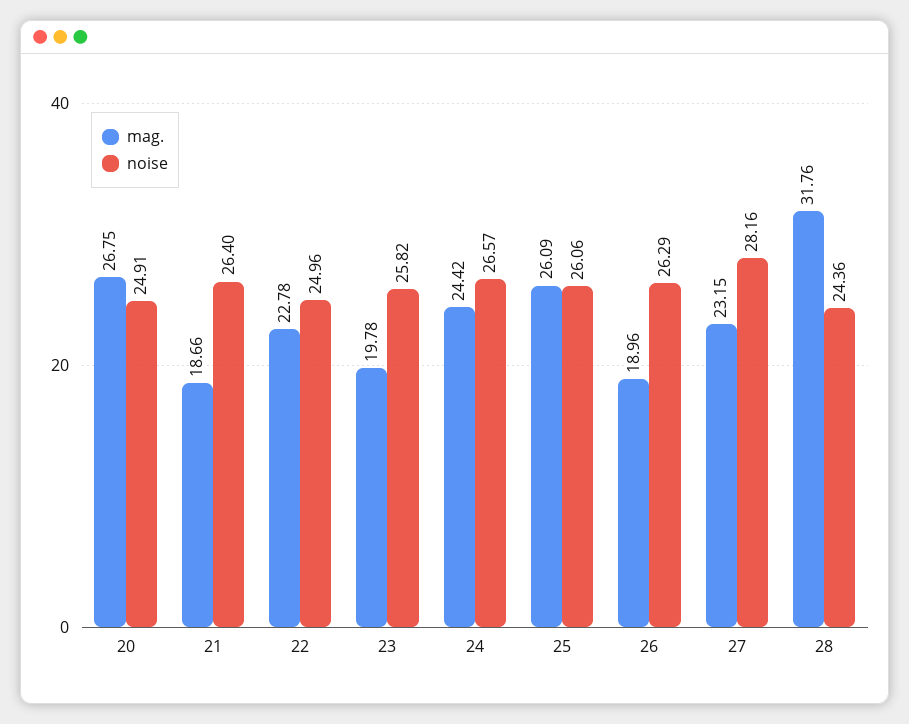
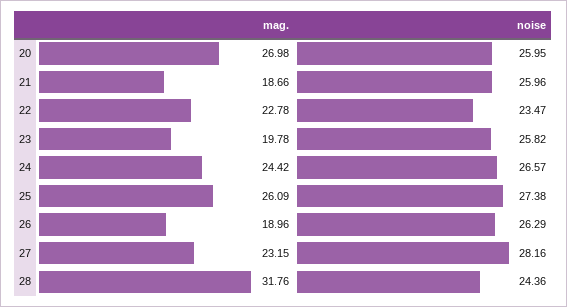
  {
    "mag.": {
-     "20": 26.75,
+     "20": 26.98,
      "21": 18.66,
      "22": 22.78,
      "23": 19.78,
      "24": 24.42,
      "25": 26.09,
      "26": 18.96,
      "27": 23.15,
      "28": 31.76
    },
    "noise": {
-     "20": 24.91,
+     "20": 25.95,
-     "21": 26.4,
+     "21": 25.96,
-     "22": 24.96,
+     "22": 23.47,
      "23": 25.82,
      "24": 26.57,
-     "25": 26.06,
+     "25": 27.38,
      "26": 26.29,
      "27": 28.16,
      "28": 24.36
    }
  }

